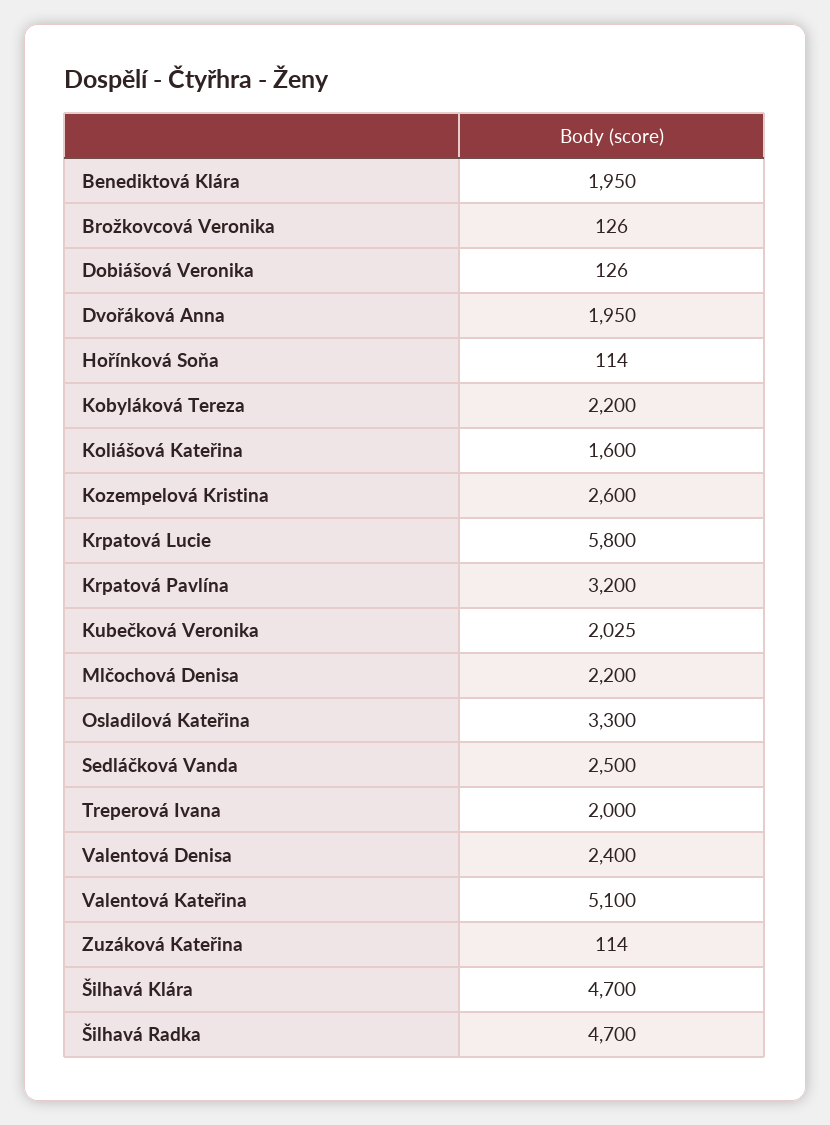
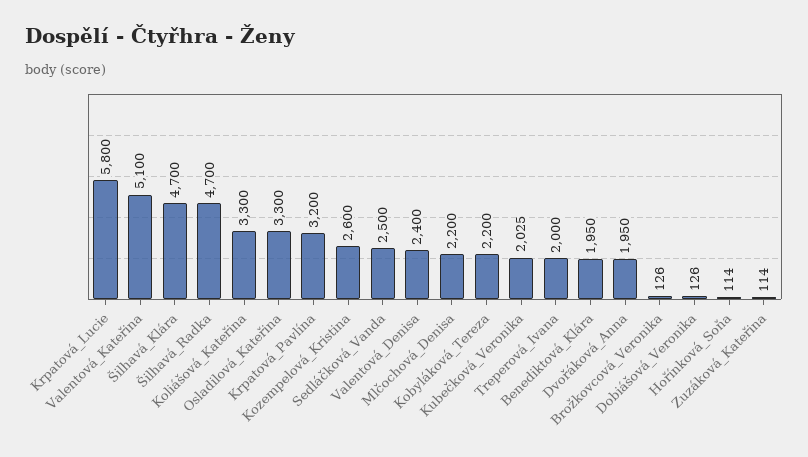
  {
    "Benediktová Klára": 1950,
    "Brožkovcová Veronika": 126,
    "Dobiášová Veronika": 126,
    "Dvořáková Anna": 1950,
    "Hořínková Soňa": 114,
    "Kobyláková Tereza": 2200,
-   "Koliášová Kateřina": 1600,
+   "Koliášová Kateřina": 3300,
    "Kozempelová Kristina": 2600,
    "Krpatová Lucie": 5800,
    "Krpatová Pavlína": 3200,
    "Kubečková Veronika": 2025,
    "Mlčochová Denisa": 2200,
    "Osladilová Kateřina": 3300,
    "Sedláčková Vanda": 2500,
    "Treperová Ivana": 2000,
    "Valentová Denisa": 2400,
    "Valentová Kateřina": 5100,
    "Zuzáková Kateřina": 114,
    "Šilhavá Klára": 4700,
    "Šilhavá Radka": 4700
  }

